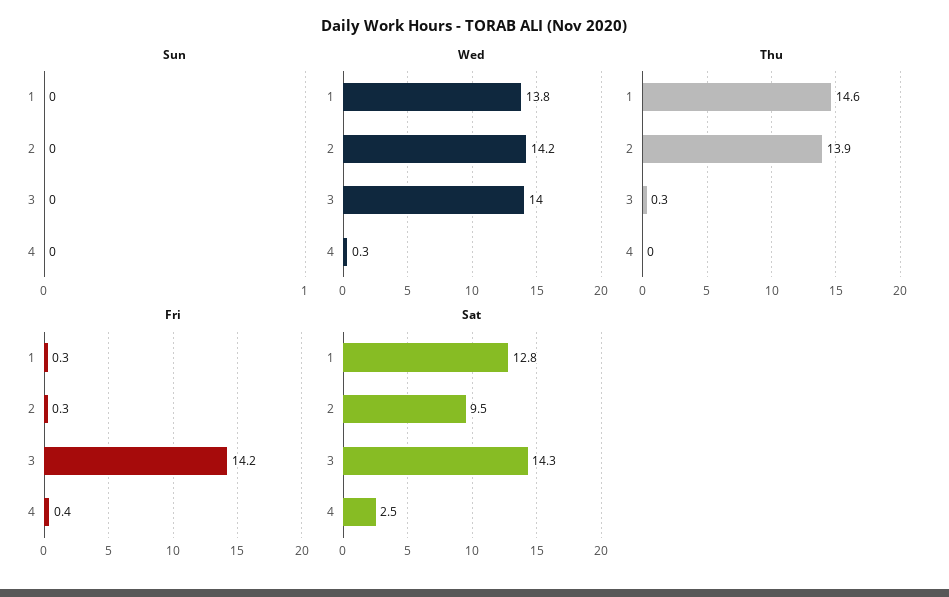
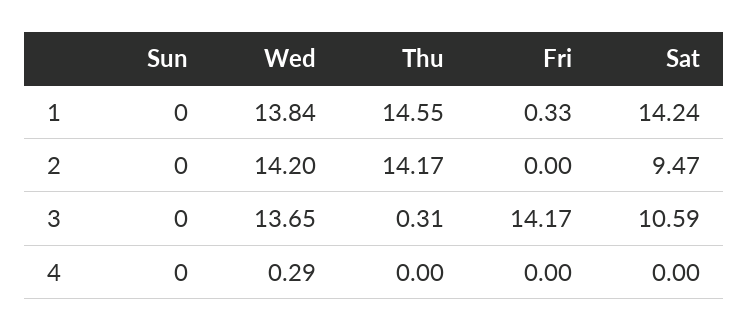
  {
    "Sun": {
      "1": 0,
      "2": 0,
      "3": 0,
      "4": 0
    },
    "Wed": {
      "1": 13.84,
      "2": 14.2,
-     "3": 14,
+     "3": 13.65,
      "4": 0.29
    },
    "Thu": {
      "1": 14.55,
-     "2": 13.9,
+     "2": 14.17,
      "3": 0.31,
      "4": 0
    },
    "Fri": {
      "1": 0.33,
-     "2": 0.3,
+     "2": 0,
      "3": 14.17,
-     "4": 0.4
+     "4": 0
    },
    "Sat": {
-     "1": 12.8,
+     "1": 14.24,
      "2": 9.47,
-     "3": 14.3,
+     "3": 10.59,
-     "4": 2.5
+     "4": 0
    }
  }

